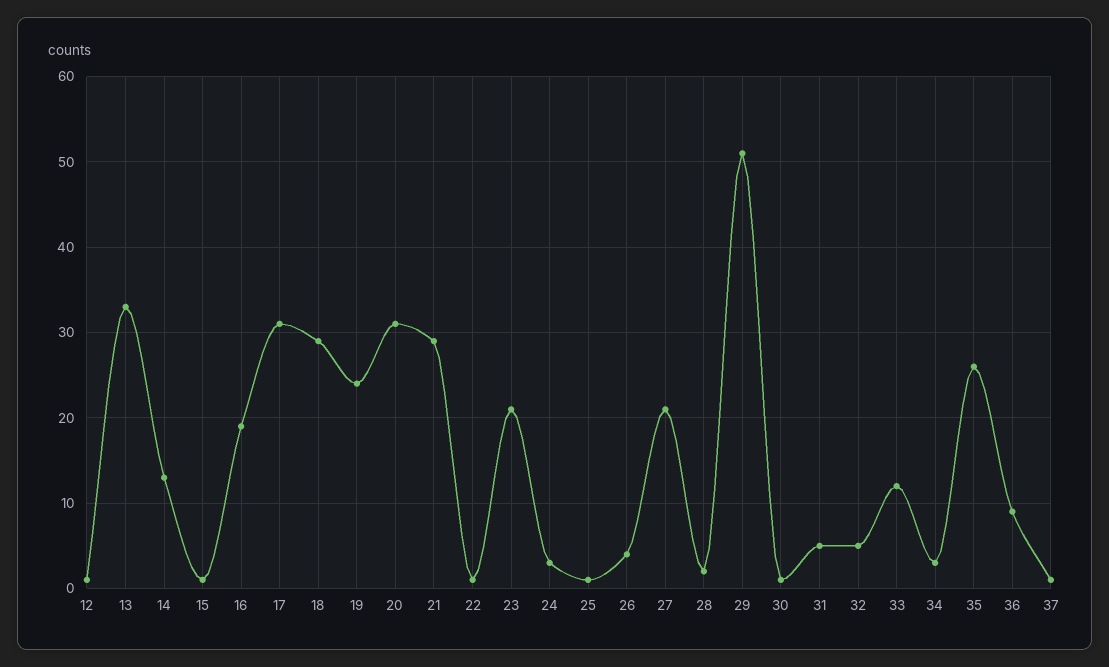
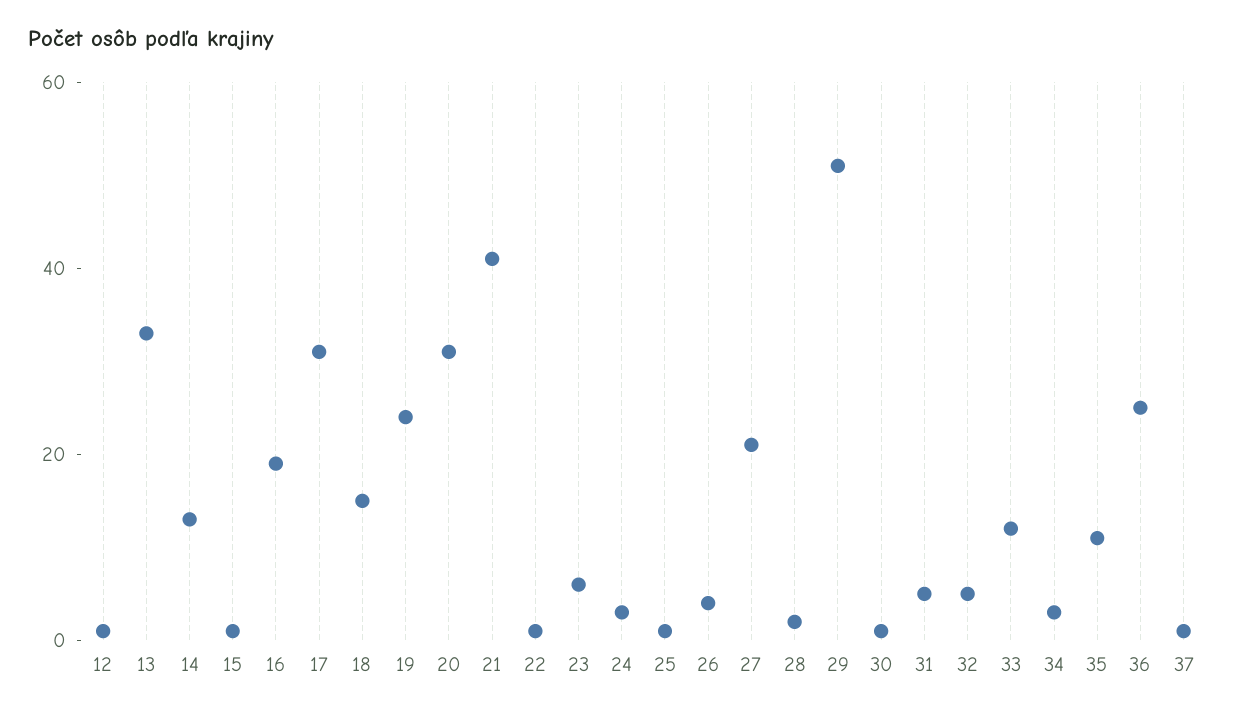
  {
    "12": 1,
    "13": 33,
    "14": 13,
    "15": 1,
    "16": 19,
    "17": 31,
-   "18": 29,
+   "18": 15,
    "19": 24,
    "20": 31,
-   "21": 29,
+   "21": 40,
    "22": 1,
-   "23": 21,
+   "23": 5,
    "24": 3,
    "25": 1,
    "26": 4,
    "27": 21,
    "28": 2,
    "29": 51,
    "30": 1,
    "31": 5,
    "32": 5,
    "33": 12,
    "34": 3,
-   "35": 26,
+   "35": 10,
-   "36": 9,
+   "36": 25,
    "37": 1
  }

